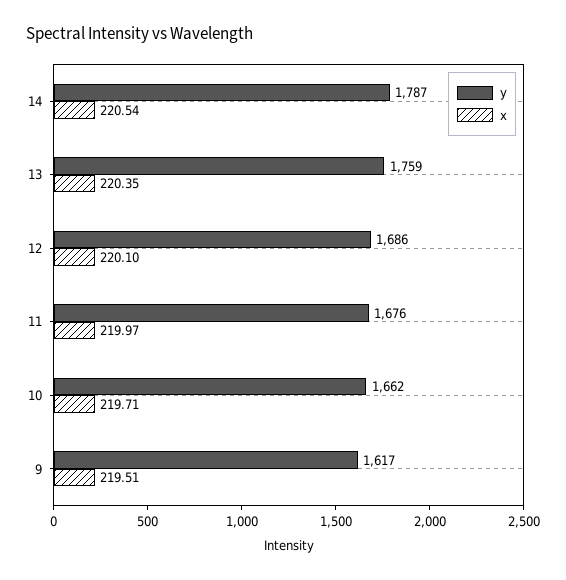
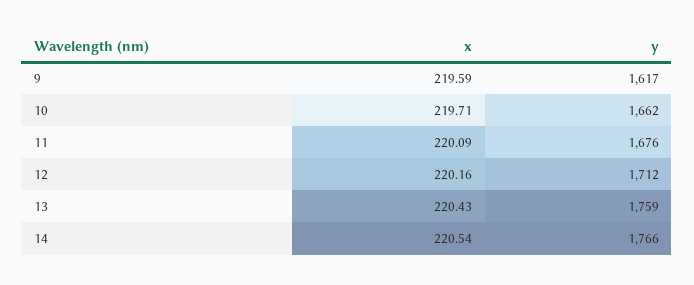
  {
    "y": {
-     "14": 1787,
+     "14": 1766,
      "13": 1759,
-     "12": 1686,
+     "12": 1712,
      "11": 1676,
      "10": 1662,
      "9": 1617
    },
    "x": {
      "14": 220.54,
-     "13": 220.35,
+     "13": 220.43,
-     "12": 220.1,
+     "12": 220.16,
-     "11": 219.97,
+     "11": 220.09,
      "10": 219.71,
-     "9": 219.51
+     "9": 219.59
    }
  }

